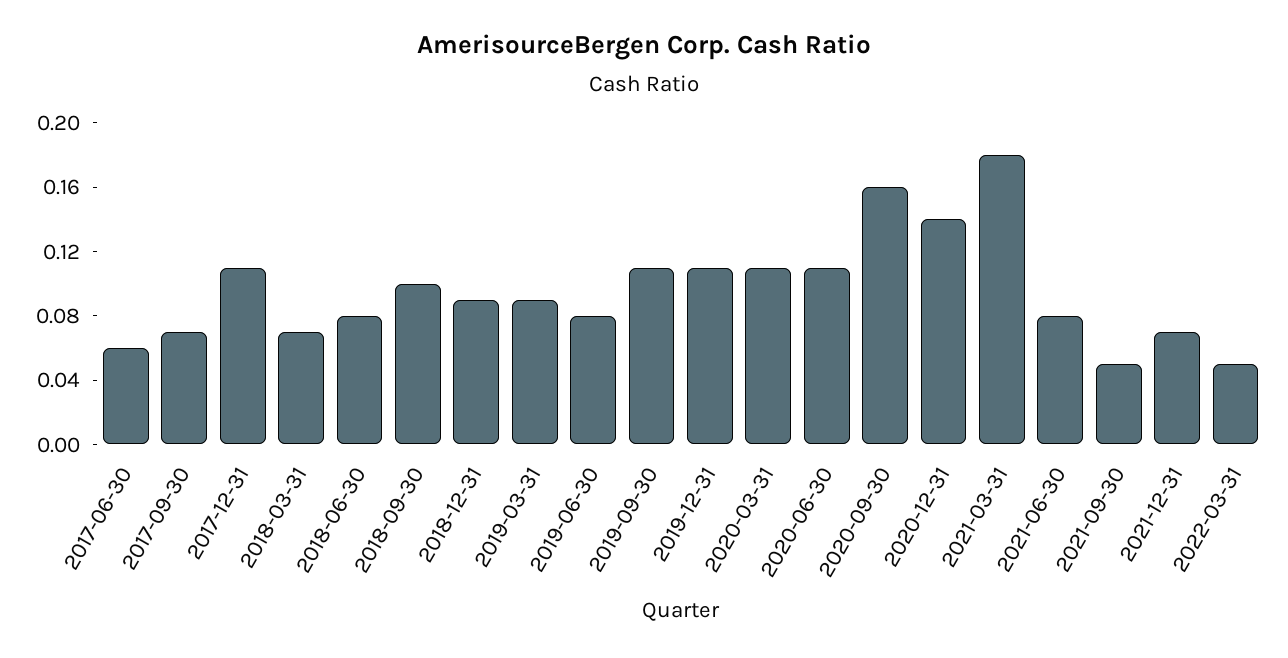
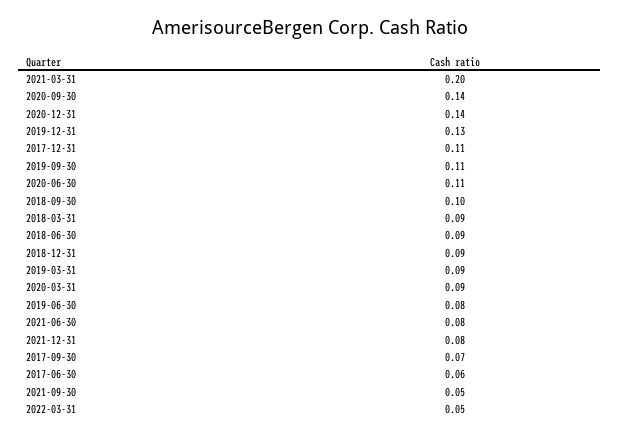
  {
    "2017-06-30": 0.06,
    "2017-09-30": 0.07,
    "2017-12-31": 0.11,
-   "2018-03-31": 0.07,
+   "2018-03-31": 0.09,
-   "2018-06-30": 0.08,
+   "2018-06-30": 0.09,
    "2018-09-30": 0.1,
    "2018-12-31": 0.09,
    "2019-03-31": 0.09,
    "2019-06-30": 0.08,
    "2019-09-30": 0.11,
-   "2019-12-31": 0.11,
+   "2019-12-31": 0.13,
-   "2020-03-31": 0.11,
+   "2020-03-31": 0.09,
    "2020-06-30": 0.11,
-   "2020-09-30": 0.16,
+   "2020-09-30": 0.14,
    "2020-12-31": 0.14,
-   "2021-03-31": 0.18,
+   "2021-03-31": 0.2,
    "2021-06-30": 0.08,
    "2021-09-30": 0.05,
-   "2021-12-31": 0.07,
+   "2021-12-31": 0.08,
    "2022-03-31": 0.05
  }

